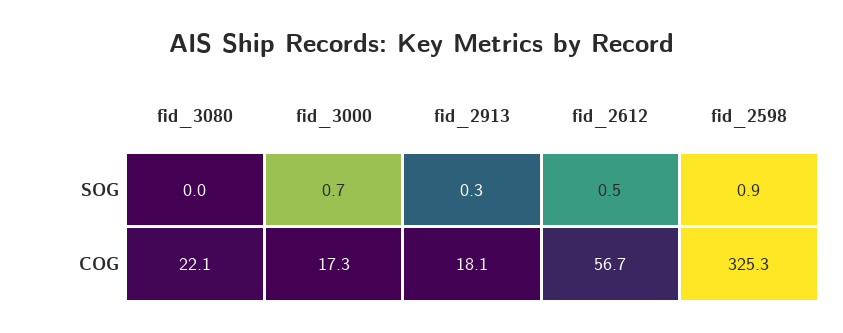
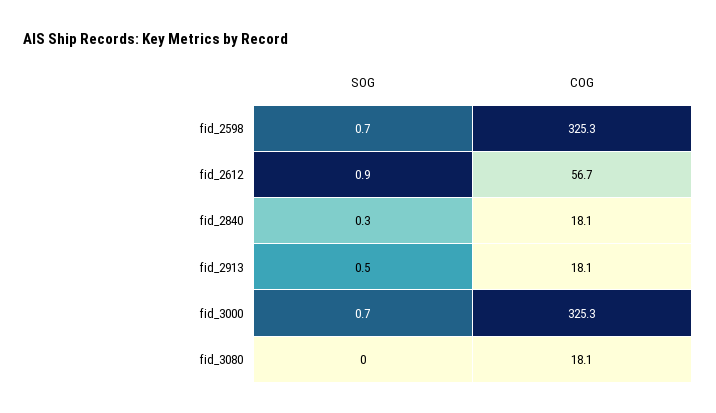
  {
    "fid_3080": {
      "SOG": 0,
-     "COG": 22.1
+     "COG": 18.1
    },
    "fid_3000": {
      "SOG": 0.7,
-     "COG": 17.3
+     "COG": 325.3
    },
    "fid_2913": {
-     "SOG": 0.3,
+     "SOG": 0.5,
      "COG": 18.1
    },
    "fid_2612": {
-     "SOG": 0.5,
+     "SOG": 0.9,
      "COG": 56.7
    },
    "fid_2598": {
-     "SOG": 0.9,
+     "SOG": 0.7,
      "COG": 325.3
-   }
+   },
+   "fid_2840": {
+     "SOG": 0.3,
+     "COG": 18.1
+   }
  }

